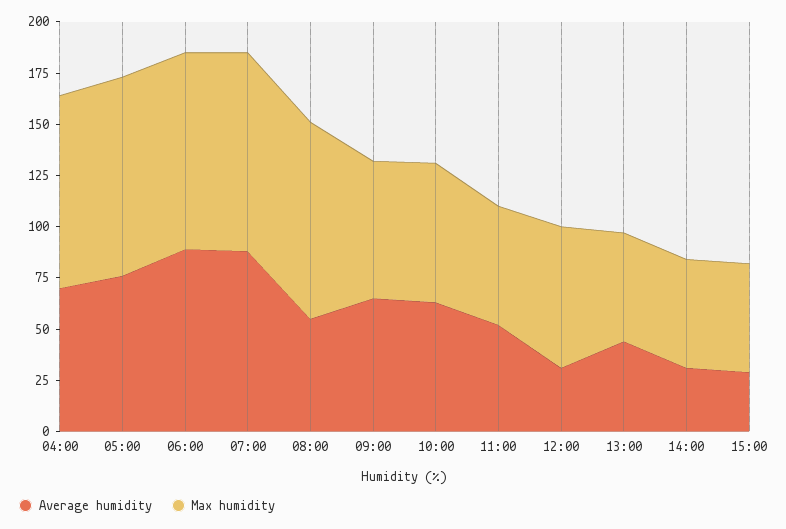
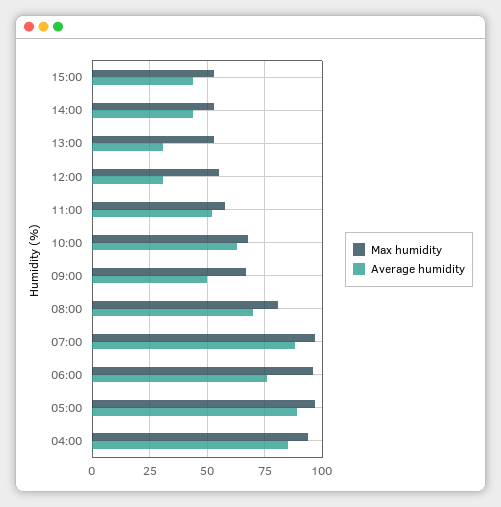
  {
    "Average humidity": {
-     "04:00": 70,
+     "04:00": 85,
-     "05:00": 75,
+     "05:00": 90,
-     "06:00": 90,
+     "06:00": 75,
      "07:00": 90,
-     "08:00": 55,
+     "08:00": 70,
-     "09:00": 65,
+     "09:00": 50,
      "10:00": 65,
      "11:00": 50,
      "12:00": 30,
-     "13:00": 45,
+     "13:00": 30,
-     "14:00": 30,
+     "14:00": 45,
-     "15:00": 30
+     "15:00": 45
    },
    "Max humidity": {
      "04:00": 95,
      "05:00": 95,
      "06:00": 95,
      "07:00": 95,
-     "08:00": 95,
+     "08:00": 80,
      "09:00": 65,
      "10:00": 70,
      "11:00": 60,
-     "12:00": 70,
+     "12:00": 55,
      "13:00": 55,
      "14:00": 55,
      "15:00": 55
    }
  }

